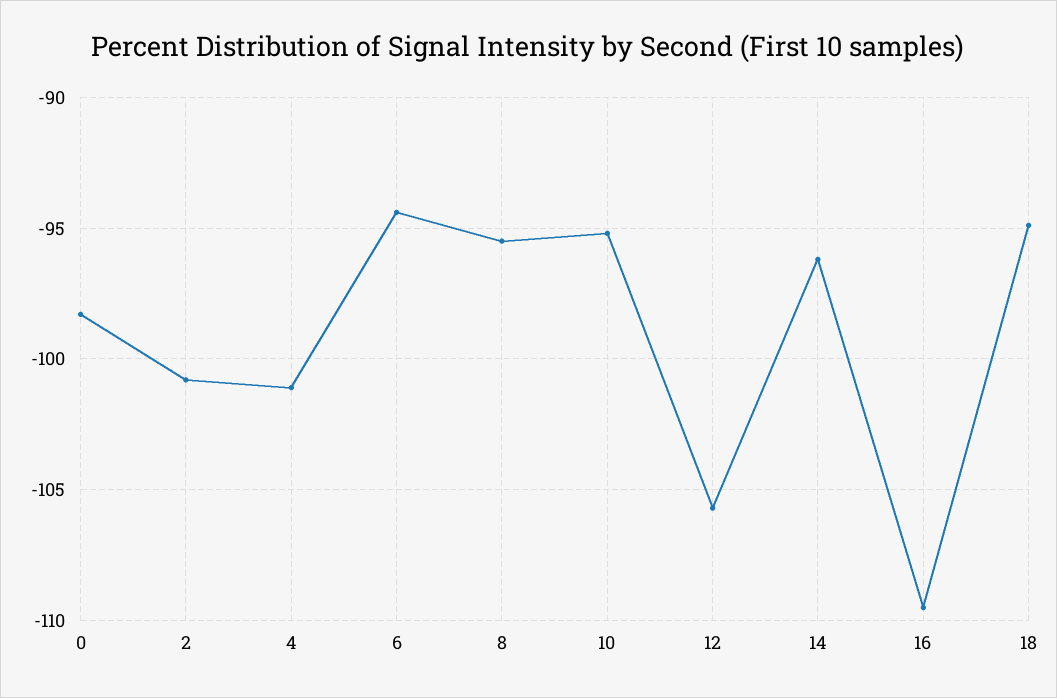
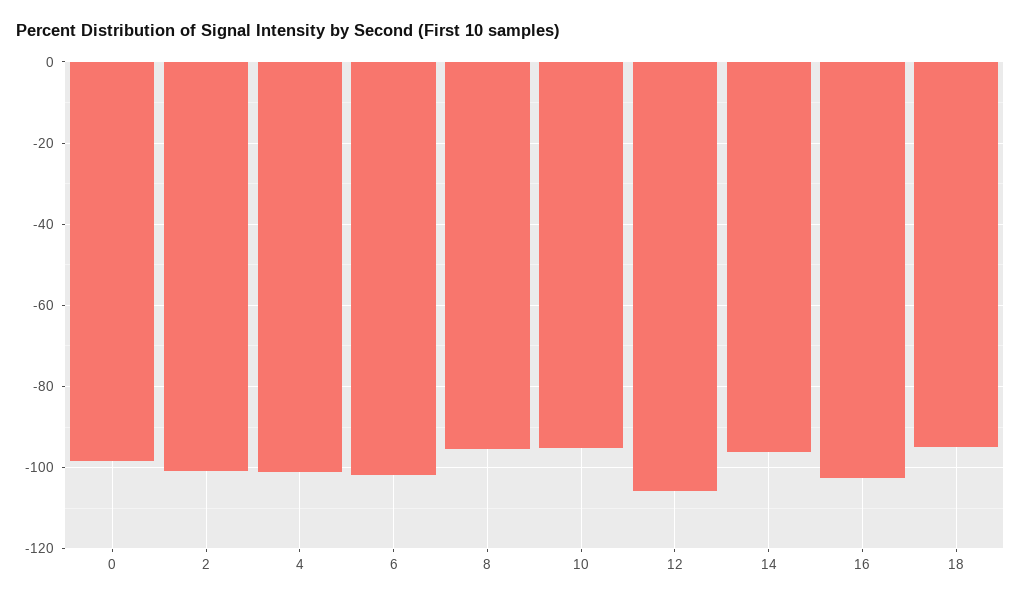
  {
    "0": -98.5,
    "2": -101,
    "4": -101,
-   "6": -94.5,
+   "6": -102,
    "8": -95.5,
    "10": -95,
    "12": -105.5,
    "14": -96,
-   "16": -109.5,
+   "16": -102,
    "18": -95
  }

